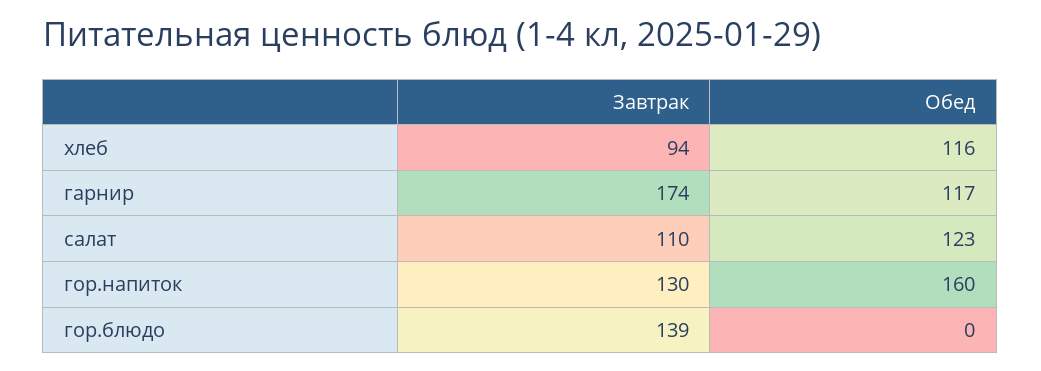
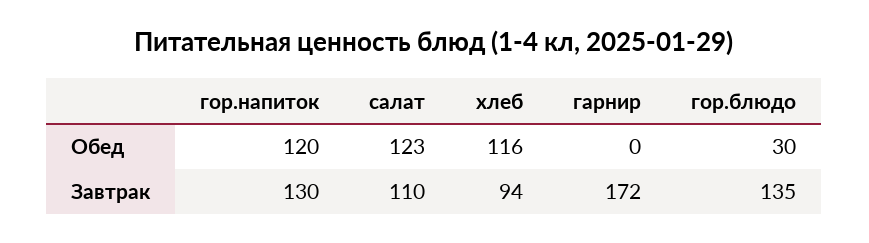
  {
    "Завтрак": {
      "хлеб": 94,
-     "гарнир": 174,
+     "гарнир": 172,
      "салат": 110,
      "гор.напиток": 130,
-     "гор.блюдо": 139
+     "гор.блюдо": 135
    },
    "Обед": {
      "хлеб": 116,
-     "гарнир": 117,
+     "гарнир": 0,
      "салат": 123,
-     "гор.напиток": 160,
+     "гор.напиток": 120,
-     "гор.блюдо": 0
+     "гор.блюдо": 30
    }
  }

